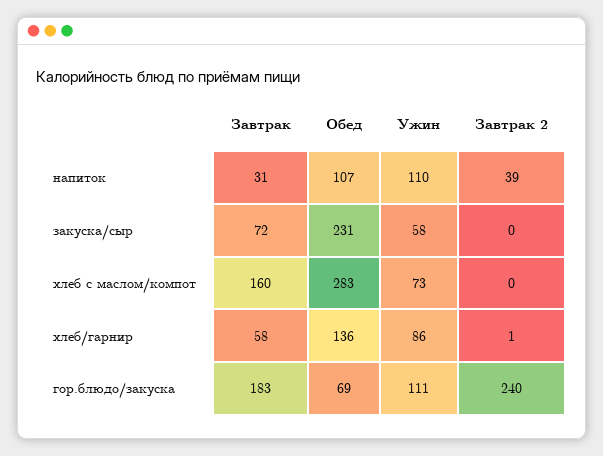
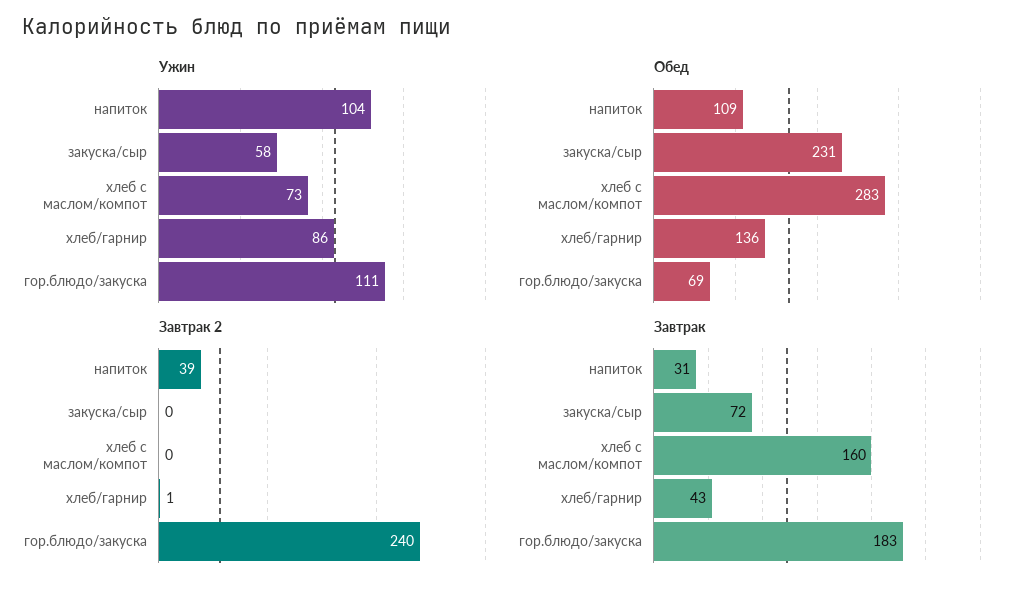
  {
    "Завтрак": {
      "напиток": 31,
      "закуска/сыр": 72,
      "хлеб с маслом/компот": 160,
-     "хлеб/гарнир": 58,
+     "хлеб/гарнир": 43,
      "гор.блюдо/закуска": 183
    },
    "Обед": {
-     "напиток": 107,
+     "напиток": 109,
      "закуска/сыр": 231,
      "хлеб с маслом/компот": 283,
      "хлеб/гарнир": 136,
      "гор.блюдо/закуска": 69
    },
    "Ужин": {
-     "напиток": 110,
+     "напиток": 104,
      "закуска/сыр": 58,
      "хлеб с маслом/компот": 73,
      "хлеб/гарнир": 86,
      "гор.блюдо/закуска": 111
    },
    "Завтрак 2": {
      "напиток": 39,
      "закуска/сыр": 0,
      "хлеб с маслом/компот": 0,
      "хлеб/гарнир": 1,
      "гор.блюдо/закуска": 240
    }
  }

